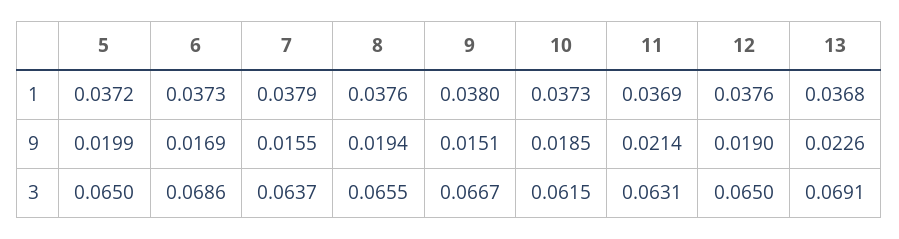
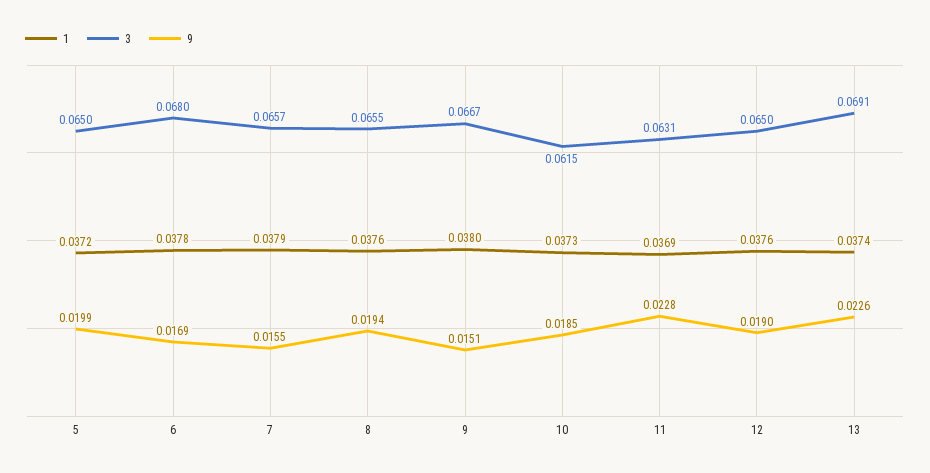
  {
    "1": {
      "5": 0.0372,
-     "6": 0.0373,
+     "6": 0.0378,
      "7": 0.0379,
      "8": 0.0376,
      "9": 0.038,
      "10": 0.0373,
      "11": 0.0369,
      "12": 0.0376,
-     "13": 0.0368
+     "13": 0.0374
    },
    "9": {
      "5": 0.0199,
      "6": 0.0169,
      "7": 0.0155,
      "8": 0.0194,
      "9": 0.0151,
      "10": 0.0185,
-     "11": 0.0214,
+     "11": 0.0228,
      "12": 0.019,
      "13": 0.0226
    },
    "3": {
      "5": 0.065,
-     "6": 0.0686,
+     "6": 0.068,
-     "7": 0.0637,
+     "7": 0.0657,
      "8": 0.0655,
      "9": 0.0667,
      "10": 0.0615,
      "11": 0.0631,
      "12": 0.065,
      "13": 0.0691
    }
  }

